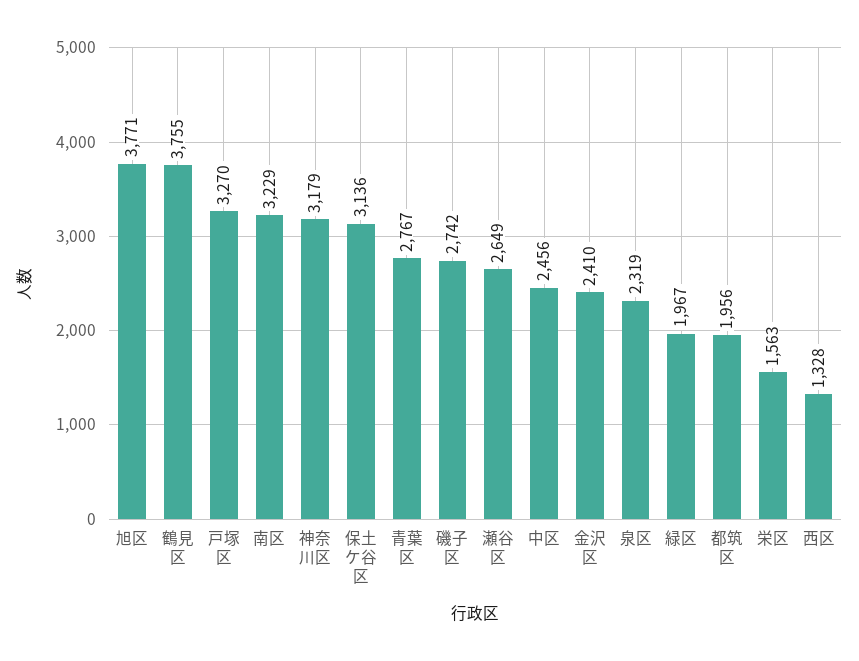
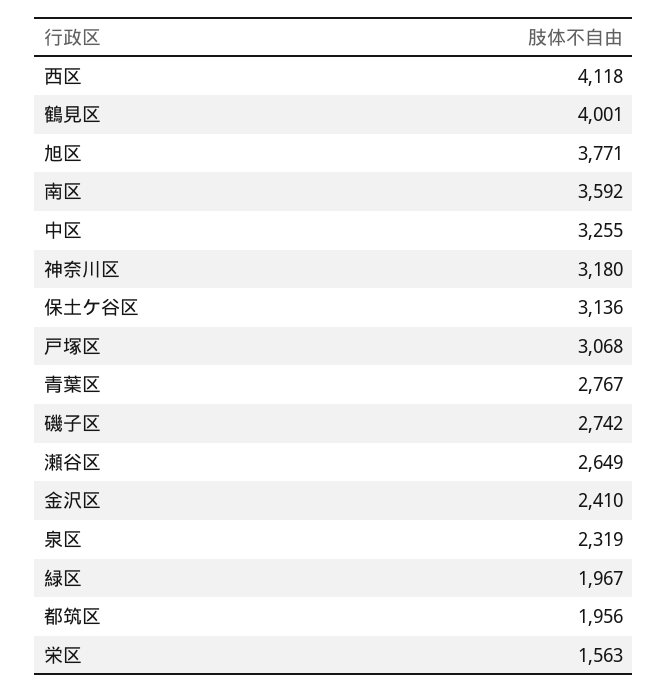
  {
    "旭区": 3771,
-   "鶴見区": 3755,
+   "鶴見区": 4001,
-   "戸塚区": 3270,
+   "戸塚区": 3068,
-   "南区": 3229,
+   "南区": 3592,
-   "神奈川区": 3179,
+   "神奈川区": 3180,
    "保土ケ谷区": 3136,
    "青葉区": 2767,
    "磯子区": 2742,
    "瀬谷区": 2649,
-   "中区": 2456,
+   "中区": 3255,
    "金沢区": 2410,
    "泉区": 2319,
    "緑区": 1967,
    "都筑区": 1956,
    "栄区": 1563,
-   "西区": 1328
+   "西区": 4118
  }

